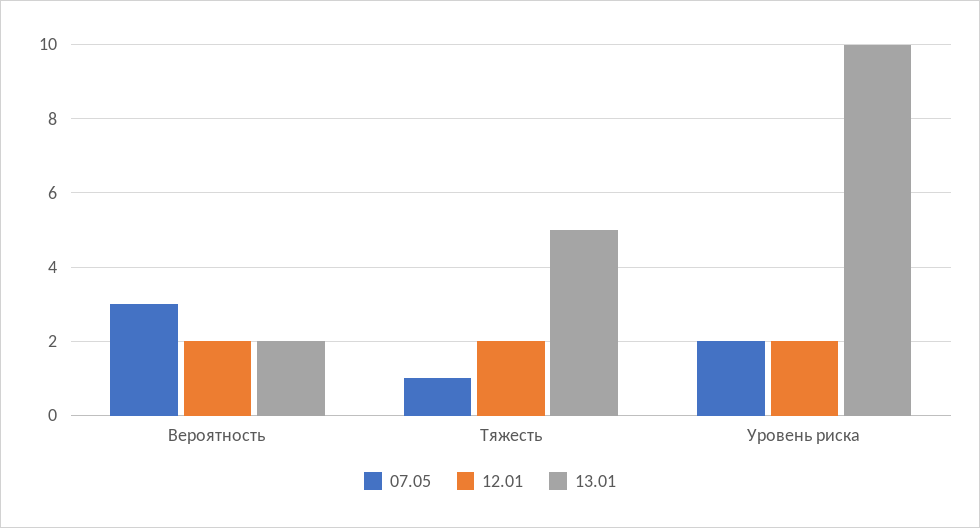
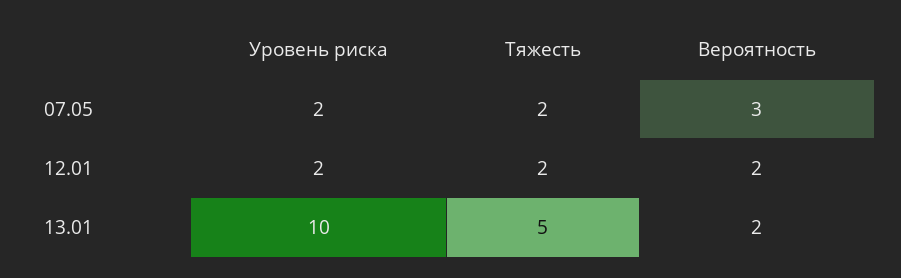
  {
    "07.05": {
      "Вероятность": 3,
-     "Тяжесть": 1,
+     "Тяжесть": 2,
      "Уровень риска": 2
    },
    "12.01": {
      "Вероятность": 2,
      "Тяжесть": 2,
      "Уровень риска": 2
    },
    "13.01": {
      "Вероятность": 2,
      "Тяжесть": 5,
      "Уровень риска": 10
    }
  }

